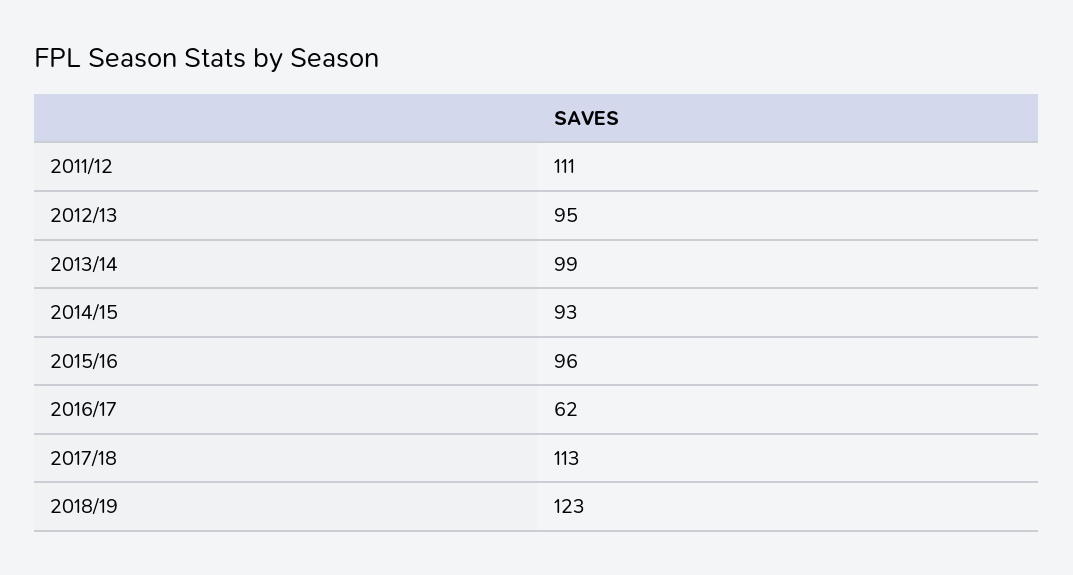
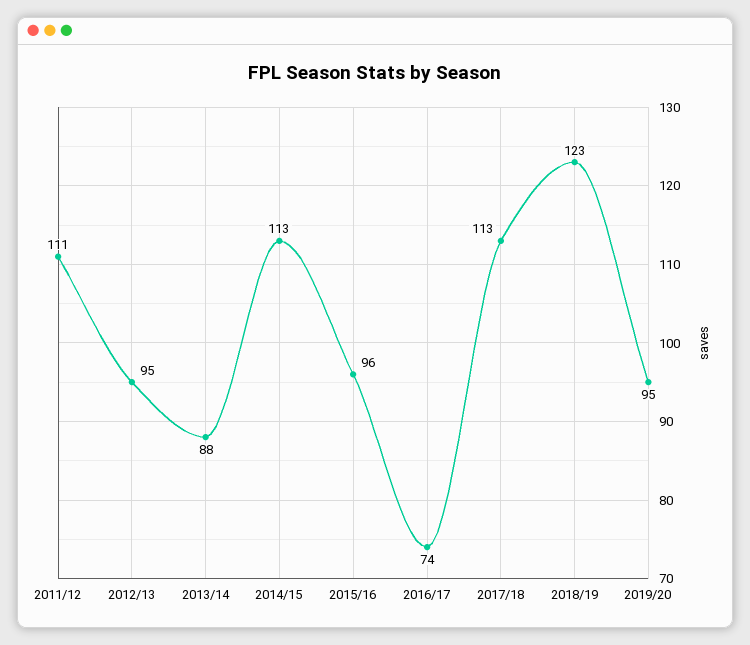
  {
    "2011/12": 111,
    "2012/13": 95,
-   "2013/14": 99,
+   "2013/14": 88,
-   "2014/15": 93,
+   "2014/15": 113,
    "2015/16": 96,
-   "2016/17": 62,
+   "2016/17": 74,
    "2017/18": 113,
-   "2018/19": 123
+   "2018/19": 123,
+   "2019/20": 95
  }

